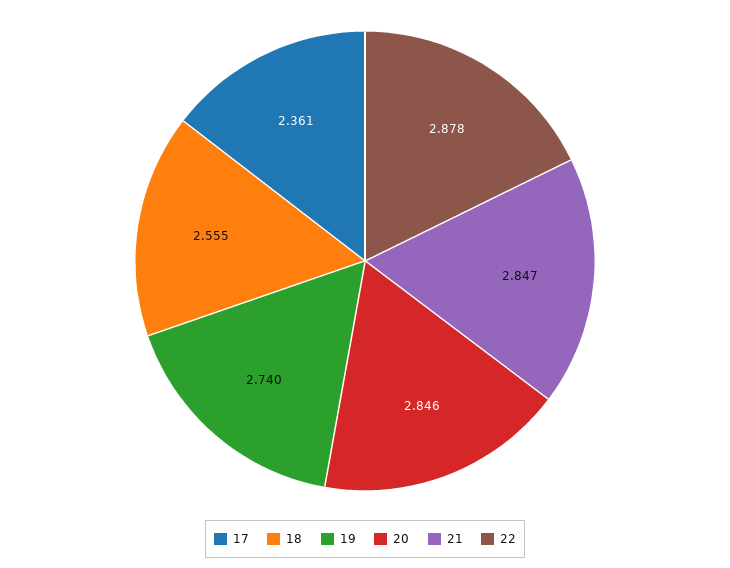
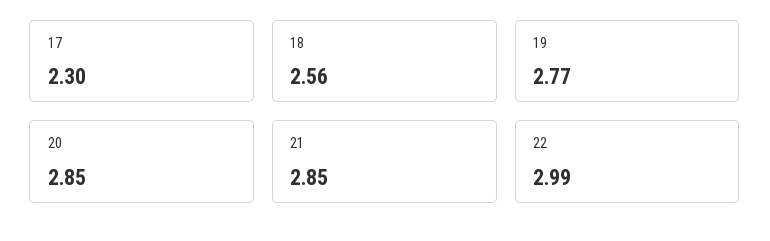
  {
-   "17": 2.361,
+   "17": 2.3,
    "18": 2.555,
-   "19": 2.74,
+   "19": 2.77,
    "20": 2.846,
    "21": 2.847,
-   "22": 2.878
+   "22": 2.99
  }

